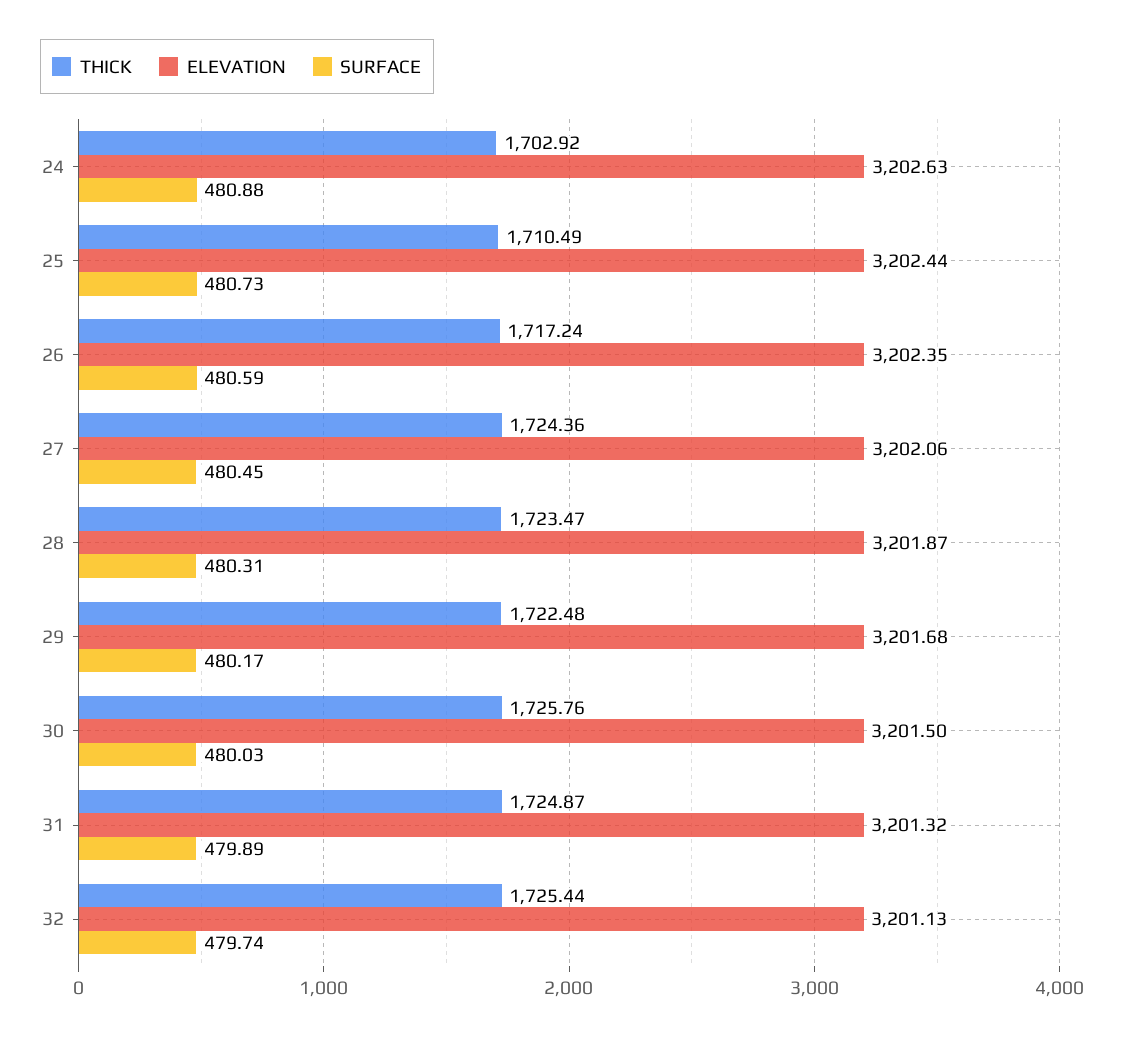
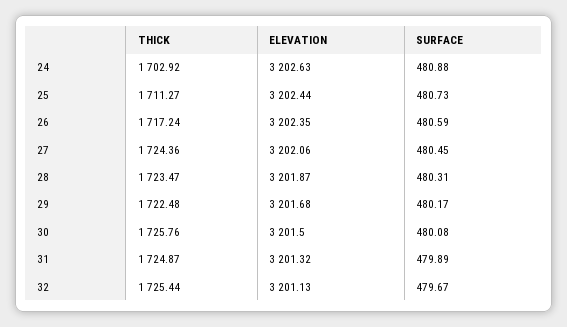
  {
    "THICK": {
      "24": 1702.92,
-     "25": 1710.49,
+     "25": 1711.27,
      "26": 1717.24,
      "27": 1724.36,
      "28": 1723.47,
      "29": 1722.48,
      "30": 1725.76,
      "31": 1724.87,
      "32": 1725.44
    },
    "ELEVATION": {
      "24": 3202.63,
      "25": 3202.44,
      "26": 3202.35,
      "27": 3202.06,
      "28": 3201.87,
      "29": 3201.68,
      "30": 3201.5,
      "31": 3201.32,
      "32": 3201.13
    },
    "SURFACE": {
      "24": 480.88,
      "25": 480.73,
      "26": 480.59,
      "27": 480.45,
      "28": 480.31,
      "29": 480.17,
-     "30": 480.03,
+     "30": 480.08,
      "31": 479.89,
-     "32": 479.74
+     "32": 479.67
    }
  }

